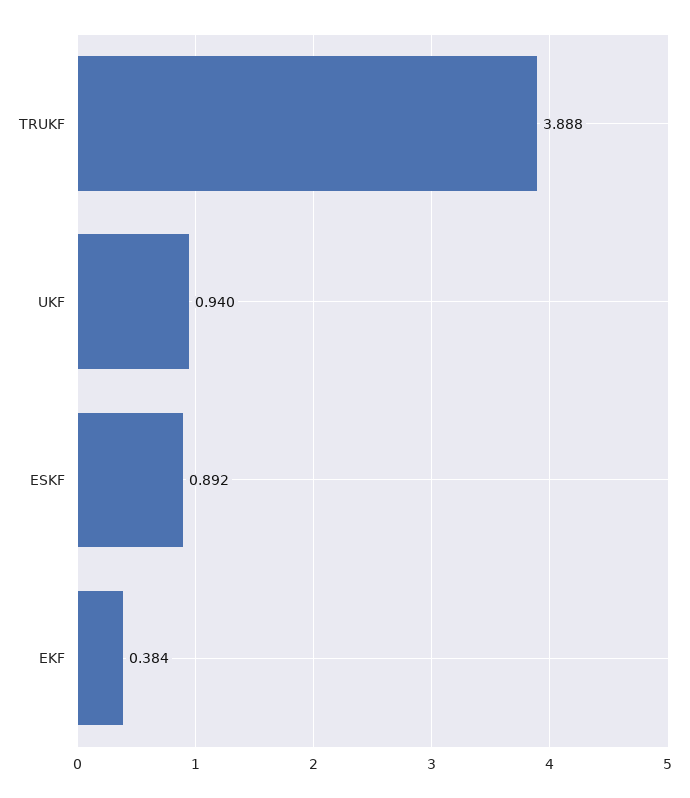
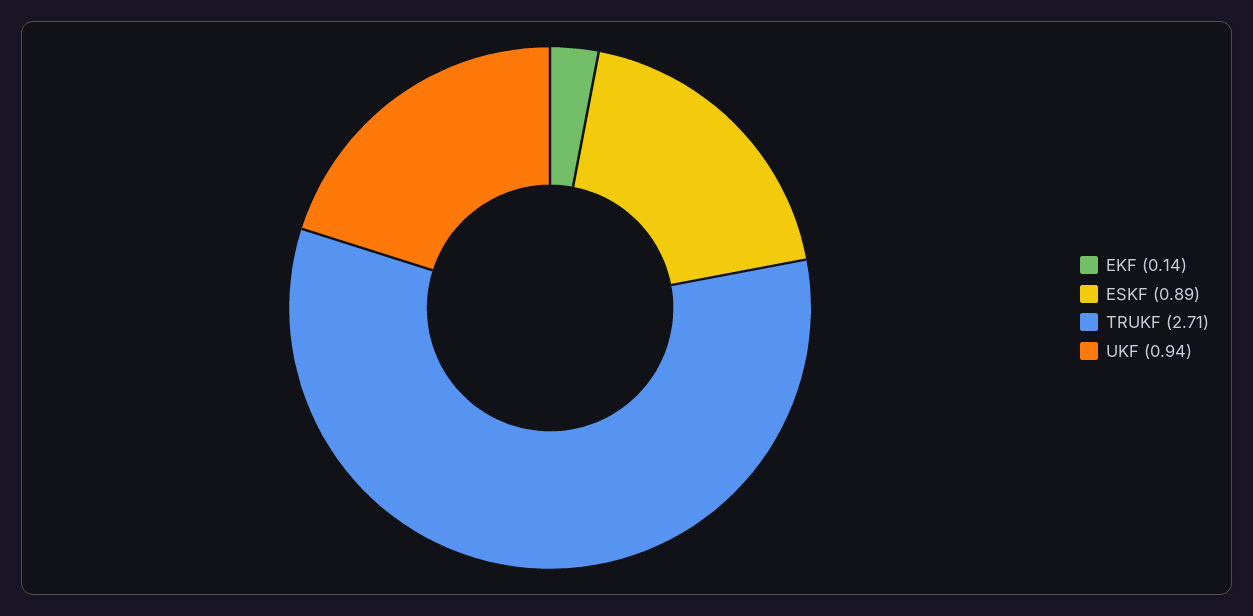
  {
-   "TRUKF": 3.888,
+   "TRUKF": 2.71,
    "UKF": 0.94,
    "ESKF": 0.892,
-   "EKF": 0.384
+   "EKF": 0.14
  }

